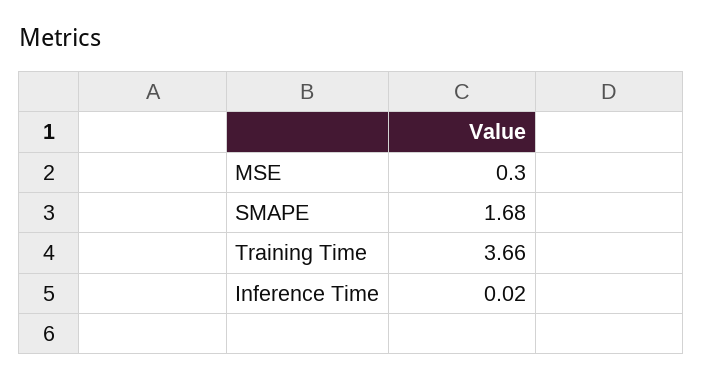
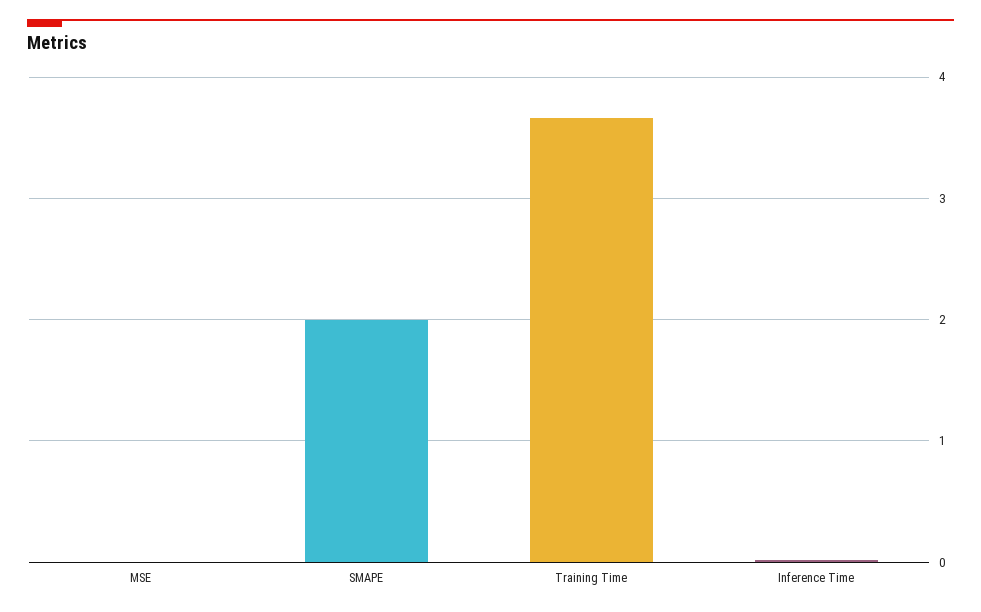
  {
-   "MSE": 0.3,
+   "MSE": 0,
-   "SMAPE": 1.68,
+   "SMAPE": 2,
    "Training Time": 3.66,
    "Inference Time": 0.02
  }

